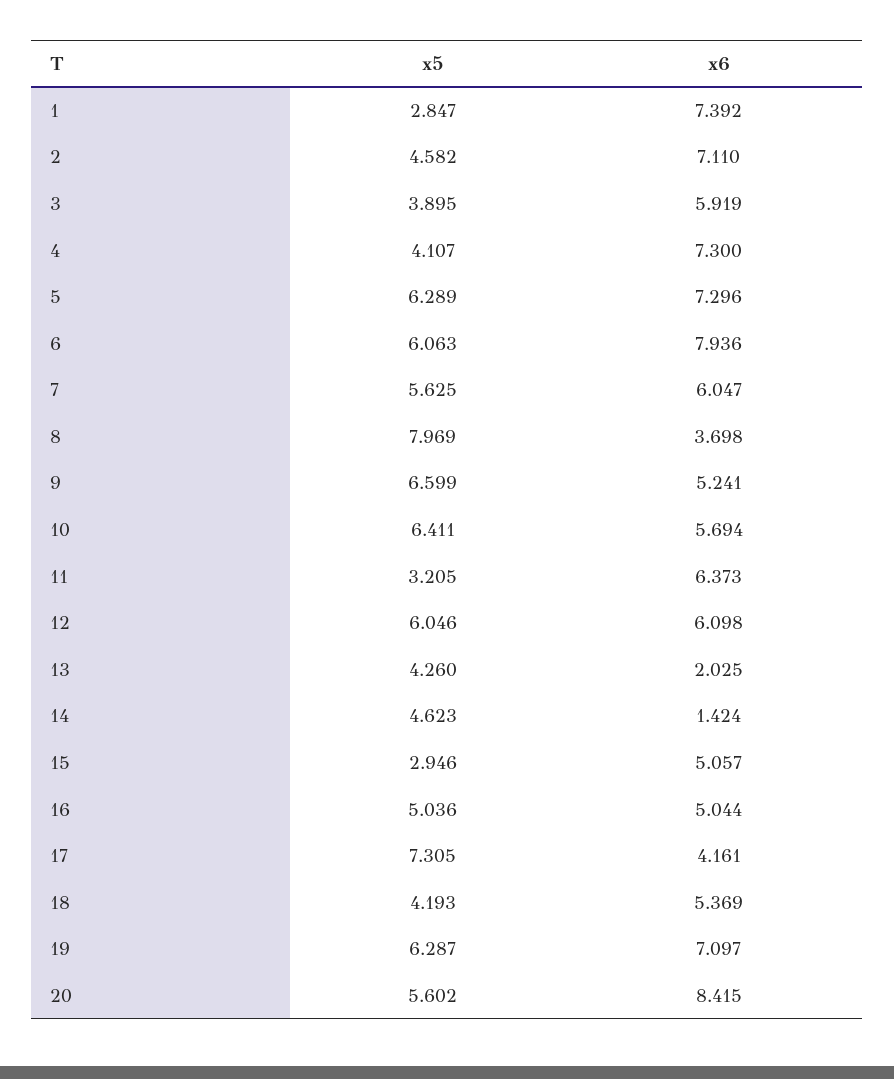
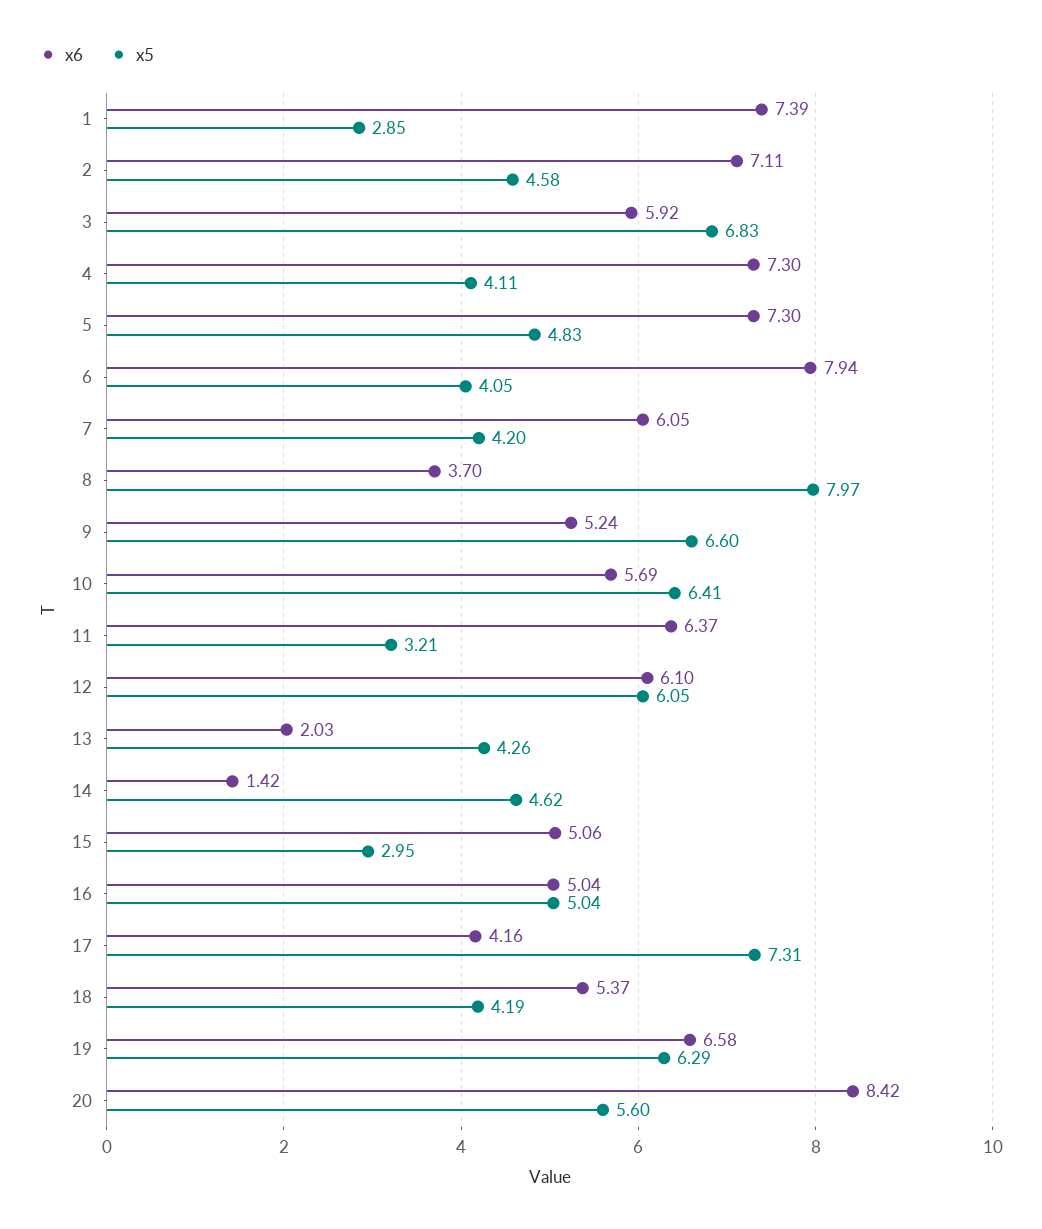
  {
    "x5": {
      "1": 2.847,
      "2": 4.582,
-     "3": 3.895,
+     "3": 6.83,
      "4": 4.107,
-     "5": 6.289,
+     "5": 4.83,
-     "6": 6.063,
+     "6": 4.05,
-     "7": 5.625,
+     "7": 4.2,
      "8": 7.969,
      "9": 6.599,
      "10": 6.411,
      "11": 3.205,
      "12": 6.046,
      "13": 4.26,
      "14": 4.623,
      "15": 2.946,
      "16": 5.036,
      "17": 7.305,
      "18": 4.193,
      "19": 6.287,
      "20": 5.602
    },
    "x6": {
      "1": 7.392,
      "2": 7.11,
      "3": 5.919,
      "4": 7.3,
      "5": 7.296,
      "6": 7.936,
      "7": 6.047,
      "8": 3.698,
      "9": 5.241,
      "10": 5.694,
      "11": 6.373,
      "12": 6.098,
      "13": 2.025,
      "14": 1.424,
      "15": 5.057,
      "16": 5.044,
      "17": 4.161,
      "18": 5.369,
-     "19": 7.097,
+     "19": 6.58,
      "20": 8.415
    }
  }

